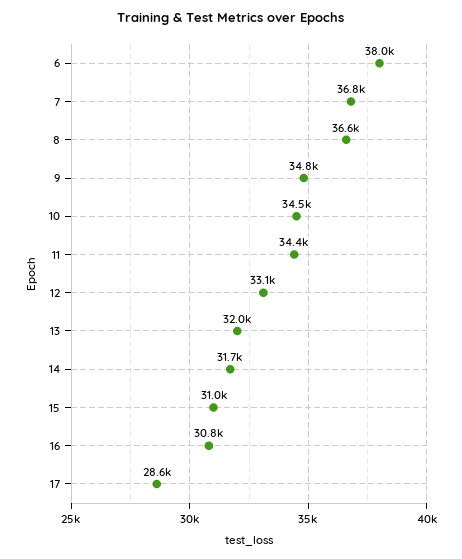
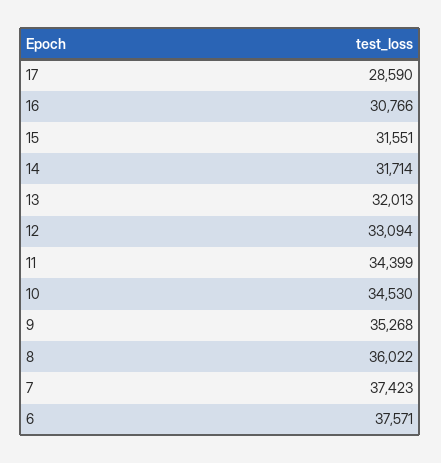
  {
-   "6": 38000,
+   "6": 37571,
-   "7": 36800,
+   "7": 37423,
-   "8": 36600,
+   "8": 36022,
-   "9": 34800,
+   "9": 35268,
    "10": 34530,
    "11": 34399,
    "12": 33094,
    "13": 32013,
    "14": 31714,
-   "15": 31000,
+   "15": 31551,
    "16": 30766,
    "17": 28590
  }

